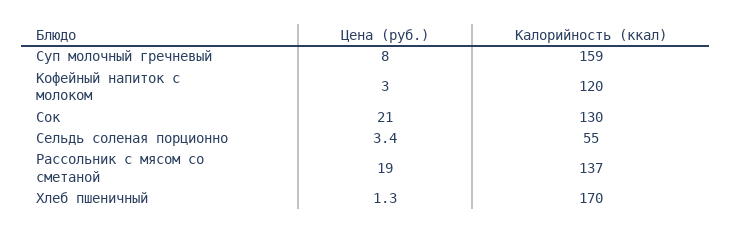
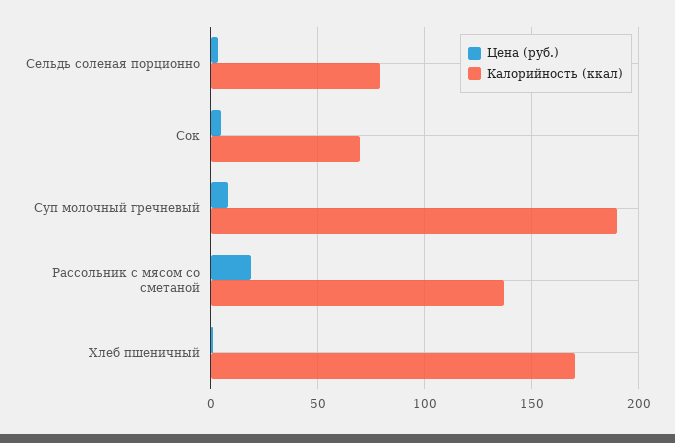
  {
    "Цена (руб.)": {
      "Суп молочный гречневый": 8,
-     "Кофейный напиток с молоком": 3,
-     "Сок": 21,
+     "Сок": 5,
      "Сельдь соленая порционно": 3.4,
      "Рассольник с мясом со сметаной": 19,
      "Хлеб пшеничный": 1.3
    },
    "Калорийность (ккал)": {
-     "Суп молочный гречневый": 159,
+     "Суп молочный гречневый": 190,
-     "Кофейный напиток с молоком": 120,
-     "Сок": 130,
+     "Сок": 70,
-     "Сельдь соленая порционно": 55,
+     "Сельдь соленая порционно": 80,
      "Рассольник с мясом со сметаной": 137,
      "Хлеб пшеничный": 170
    }
  }

